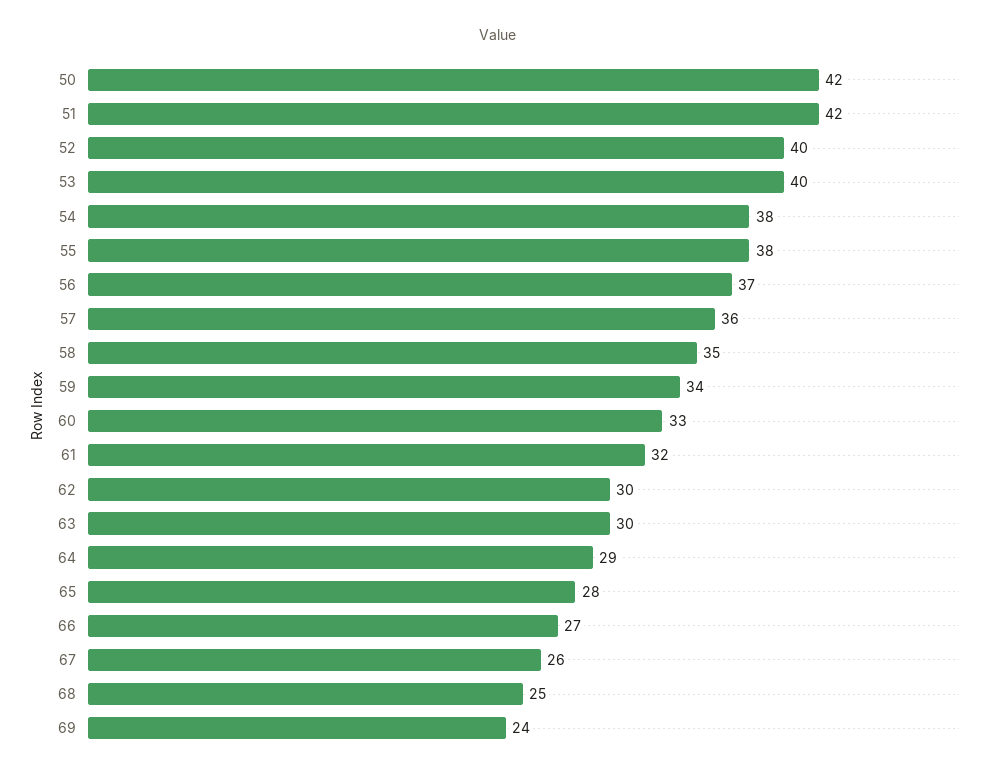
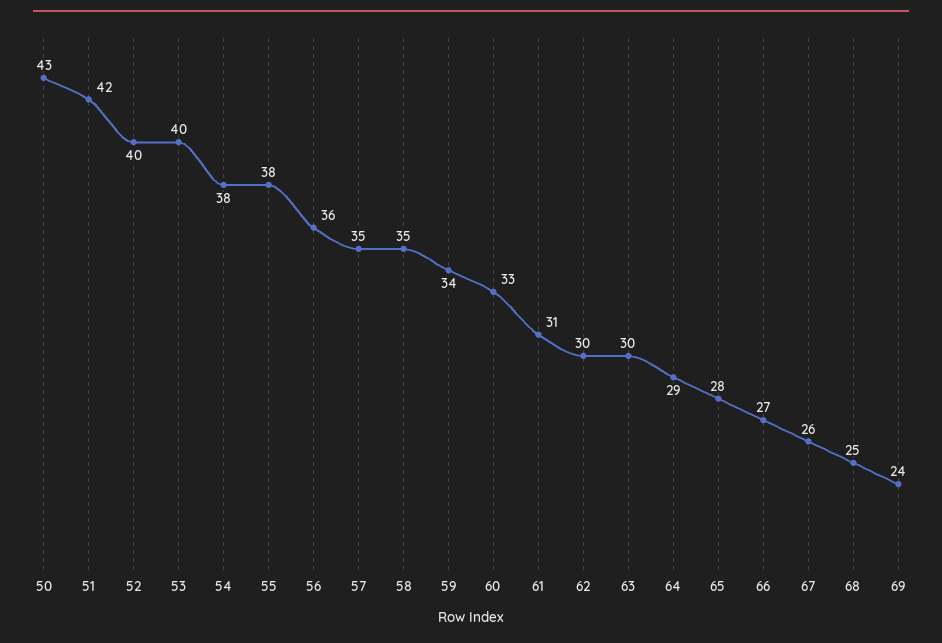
  {
-   "50": 42,
+   "50": 43,
    "51": 42,
    "52": 40,
    "53": 40,
    "54": 38,
    "55": 38,
-   "56": 37,
+   "56": 36,
-   "57": 36,
+   "57": 35,
    "58": 35,
    "59": 34,
    "60": 33,
-   "61": 32,
+   "61": 31,
    "62": 30,
    "63": 30,
    "64": 29,
    "65": 28,
    "66": 27,
    "67": 26,
    "68": 25,
    "69": 24
  }

